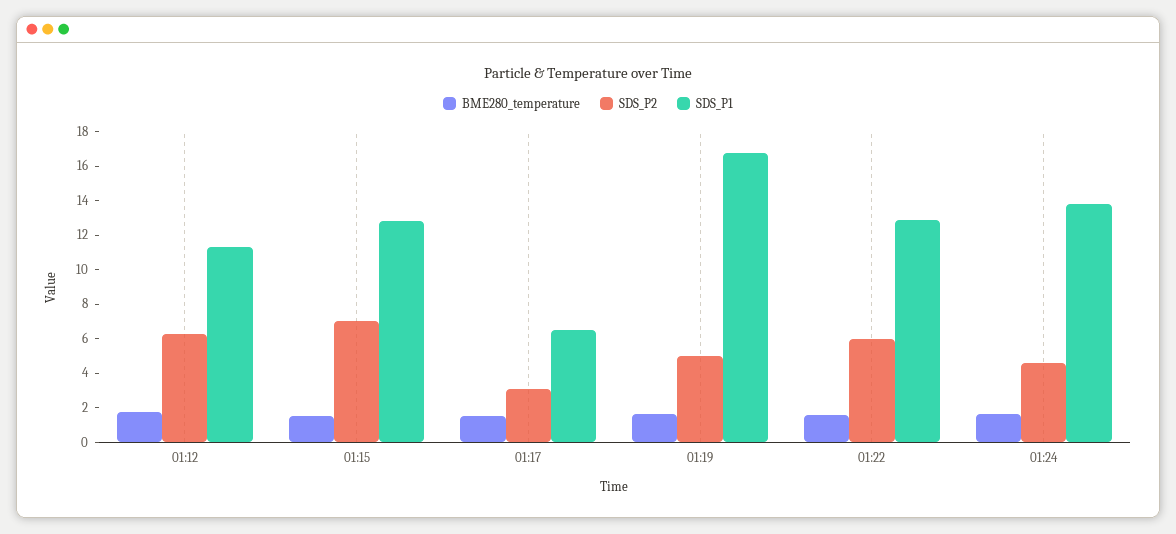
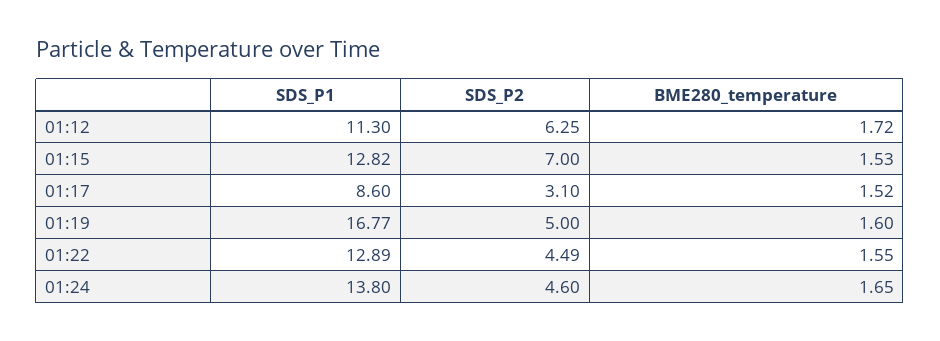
  {
    "BME280_temperature": {
      "01:12": 1.72,
      "01:15": 1.53,
      "01:17": 1.52,
      "01:19": 1.6,
      "01:22": 1.55,
      "01:24": 1.65
    },
    "SDS_P2": {
      "01:12": 6.25,
      "01:15": 7,
      "01:17": 3.1,
      "01:19": 5,
-     "01:22": 6,
+     "01:22": 4.49,
      "01:24": 4.6
    },
    "SDS_P1": {
      "01:12": 11.3,
      "01:15": 12.82,
-     "01:17": 6.5,
+     "01:17": 8.6,
      "01:19": 16.77,
      "01:22": 12.89,
      "01:24": 13.8
    }
  }

